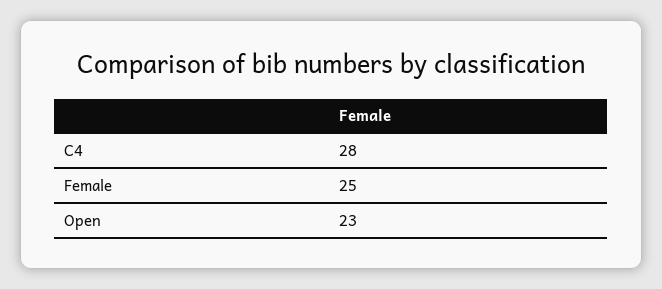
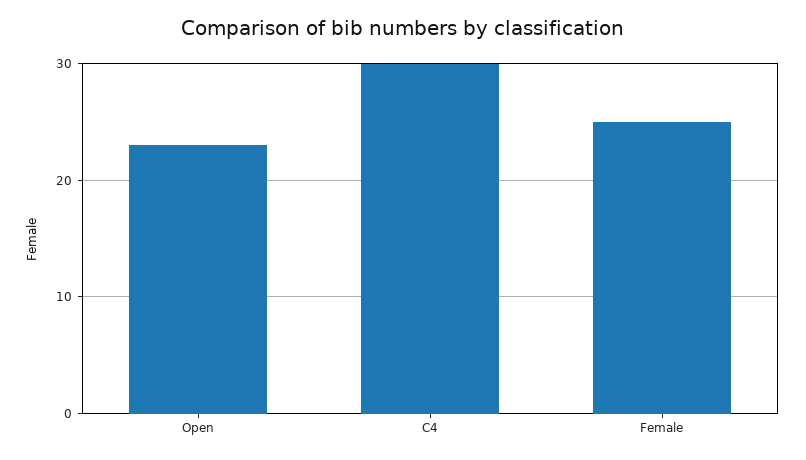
  {
-   "C4": 28,
+   "C4": 30,
    "Female": 25,
    "Open": 23
  }

